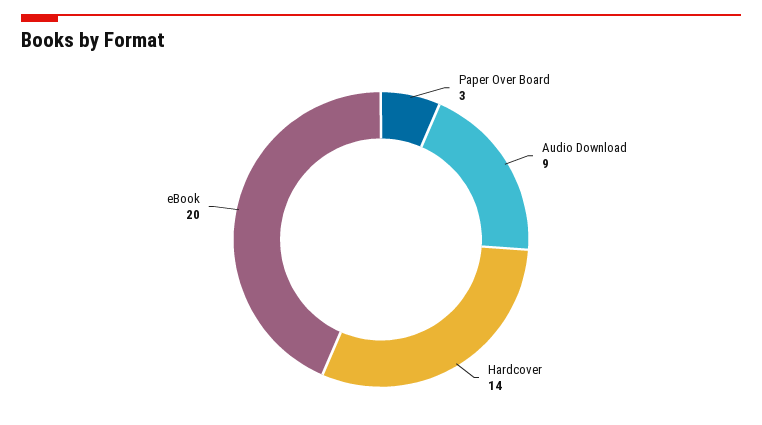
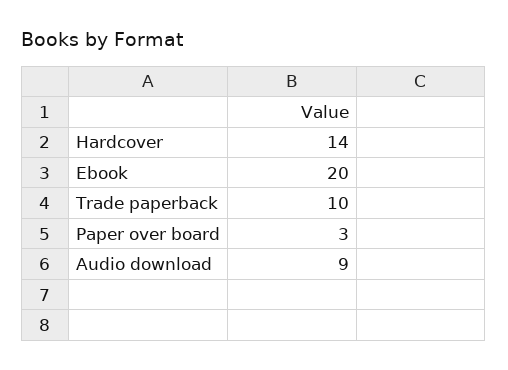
  {
    "Paper Over Board": 3,
    "Audio Download": 9,
    "Hardcover": 14,
-   "eBook": 20
+   "eBook": 20,
+   "Trade paperback": 10
  }

